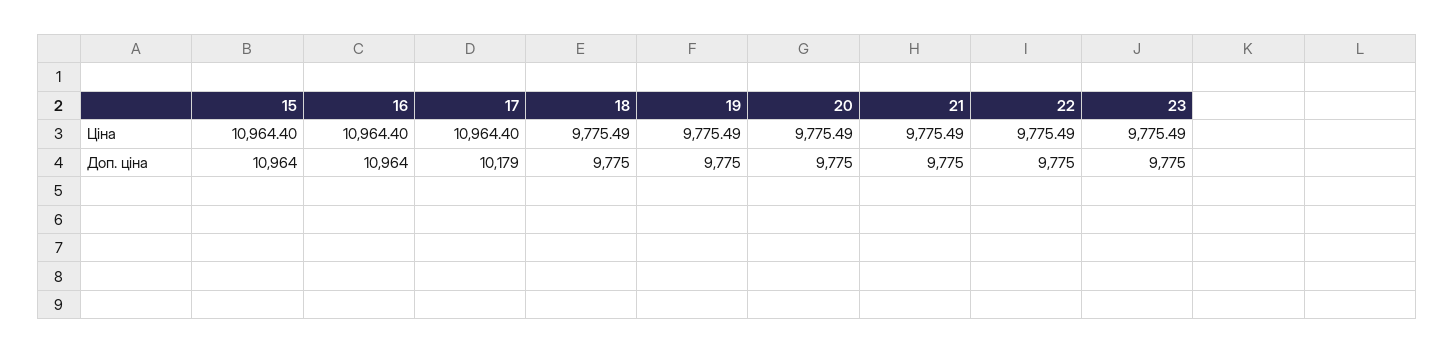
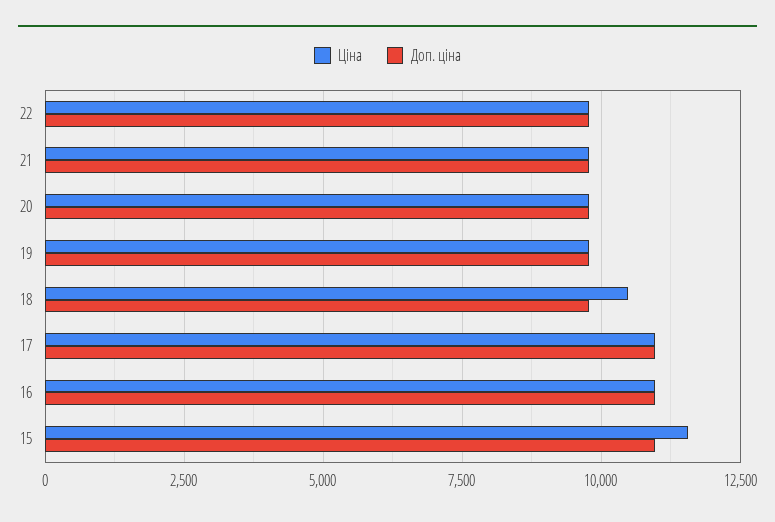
  {
    "Ціна": {
-     "15": 10964.4,
+     "15": 11500,
      "16": 10964.4,
      "17": 10964.4,
-     "18": 9775.49,
+     "18": 10500,
      "19": 9775.49,
      "20": 9775.49,
      "21": 9775.49,
-     "22": 9775.49,
+     "22": 9775.49
-     "23": 9775.49
    },
    "Доп. ціна": {
      "15": 10964,
      "16": 10964,
-     "17": 10179,
+     "17": 11000,
      "18": 9775,
      "19": 9775,
      "20": 9775,
      "21": 9775,
-     "22": 9775,
+     "22": 9775
-     "23": 9775
    }
  }

